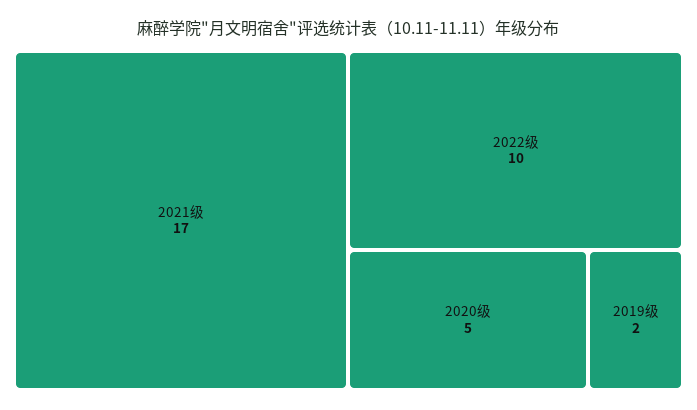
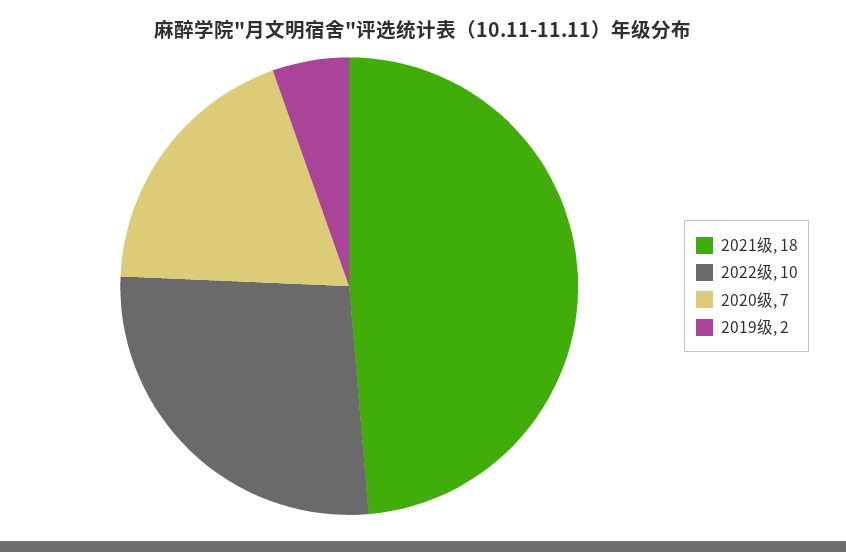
  {
-   "2021级": 17,
+   "2021级": 18,
    "2022级": 10,
-   "2020级": 5,
+   "2020级": 7,
    "2019级": 2
  }

